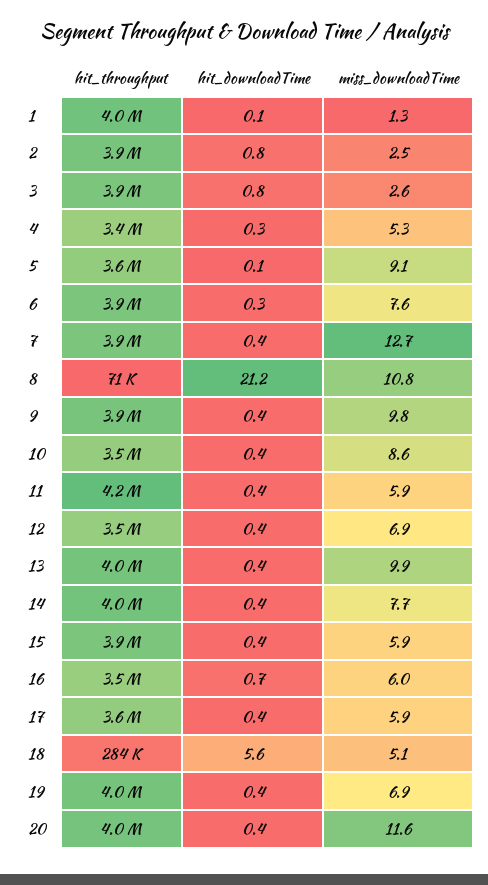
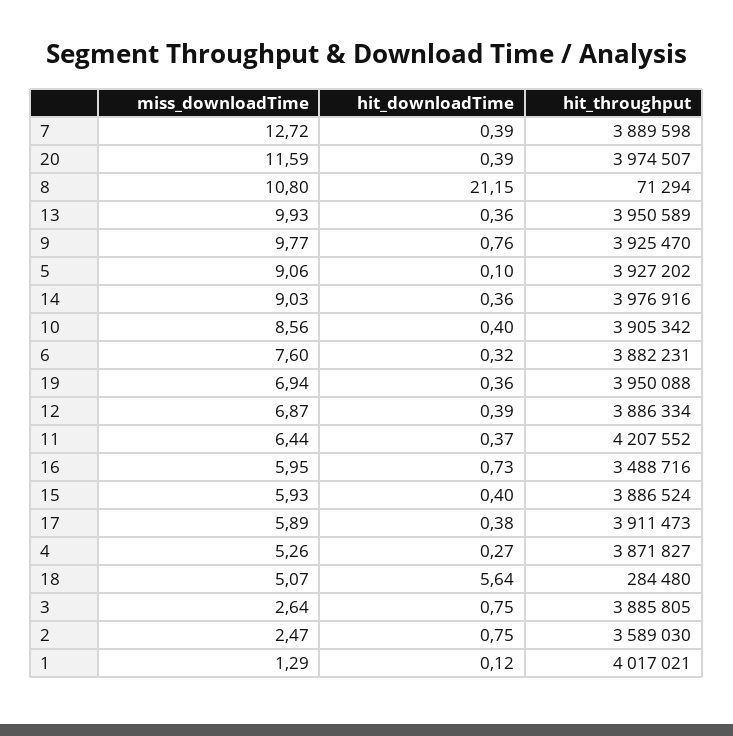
  {
    "hit_throughput": {
      "1": 4017021,
-     "2": 3900000,
+     "2": 3589030,
      "3": 3885805,
-     "4": 3400000,
+     "4": 3871827,
-     "5": 3600000,
+     "5": 3927202,
      "6": 3882231,
      "7": 3889598,
      "8": 71294,
      "9": 3925470,
-     "10": 3500000,
+     "10": 3905342,
      "11": 4207552,
-     "12": 3500000,
+     "12": 3886334,
      "13": 3950589,
      "14": 3976916,
      "15": 3886524,
      "16": 3488716,
-     "17": 3600000,
+     "17": 3911473,
      "18": 284480,
      "19": 3950088,
      "20": 3974507
    },
    "hit_downloadTime": {
      "1": 0.12,
      "2": 0.75,
      "3": 0.75,
      "4": 0.27,
      "5": 0.1,
      "6": 0.32,
      "7": 0.39,
      "8": 21.15,
-     "9": 0.4,
+     "9": 0.76,
      "10": 0.4,
      "11": 0.37,
      "12": 0.39,
      "13": 0.36,
      "14": 0.36,
      "15": 0.4,
      "16": 0.73,
      "17": 0.38,
      "18": 5.64,
      "19": 0.36,
      "20": 0.39
    },
    "miss_downloadTime": {
      "1": 1.29,
      "2": 2.47,
      "3": 2.64,
      "4": 5.26,
      "5": 9.06,
      "6": 7.6,
      "7": 12.72,
      "8": 10.8,
      "9": 9.77,
      "10": 8.56,
-     "11": 5.9,
+     "11": 6.44,
      "12": 6.87,
      "13": 9.93,
-     "14": 7.7,
+     "14": 9.03,
      "15": 5.93,
      "16": 5.95,
      "17": 5.89,
      "18": 5.07,
      "19": 6.94,
      "20": 11.59
    }
  }

